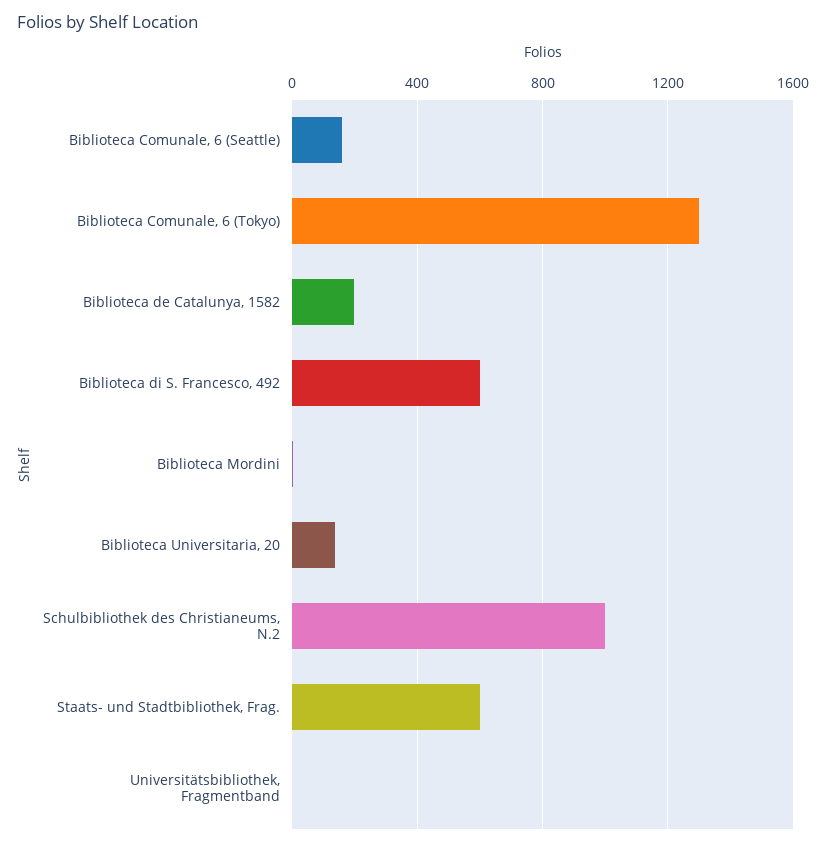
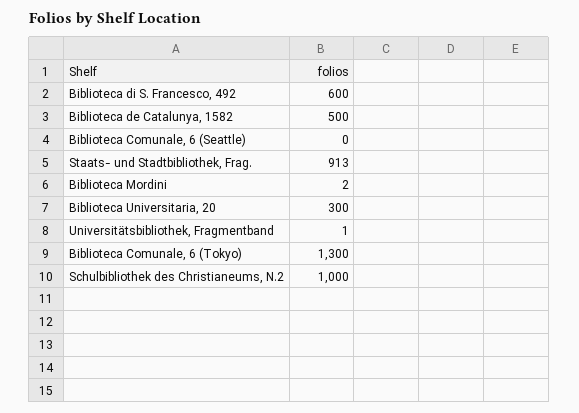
  {
-   "Biblioteca Comunale, 6 (Seattle)": 150,
+   "Biblioteca Comunale, 6 (Seattle)": 0,
    "Biblioteca Comunale, 6 (Tokyo)": 1300,
-   "Biblioteca de Catalunya, 1582": 200,
+   "Biblioteca de Catalunya, 1582": 500,
    "Biblioteca di S. Francesco, 492": 600,
    "Biblioteca Mordini": 2,
-   "Biblioteca Universitaria, 20": 150,
+   "Biblioteca Universitaria, 20": 300,
    "Schulbibliothek des Christianeums, N.2": 1000,
-   "Staats- und Stadtbibliothek, Frag.": 600,
+   "Staats- und Stadtbibliothek, Frag.": 913,
    "Universitätsbibliothek, Fragmentband": 1
  }

